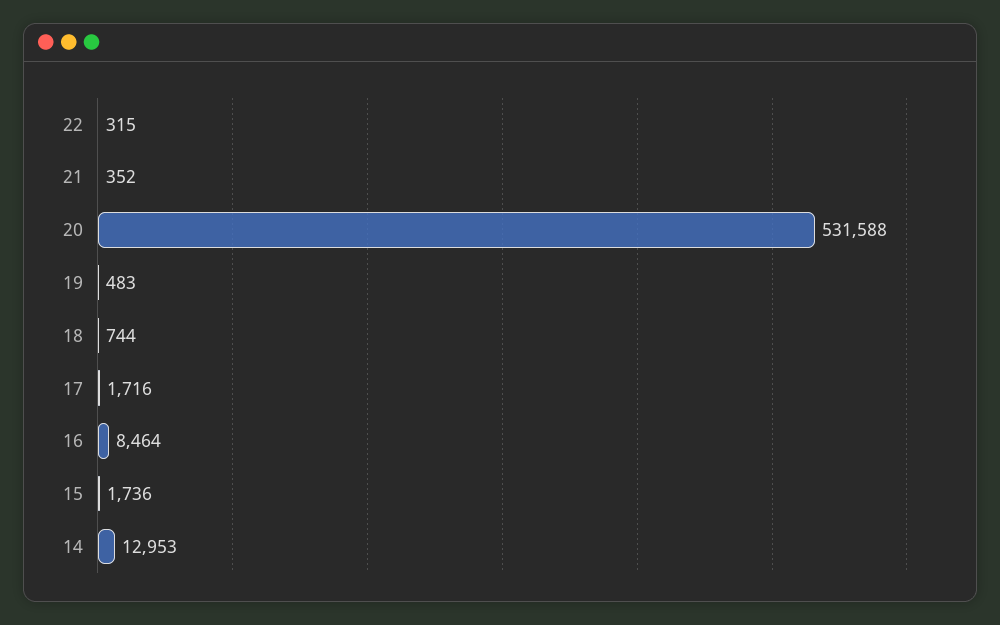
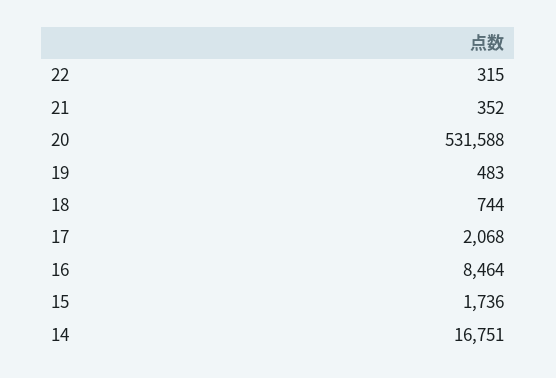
  {
    "22": 315,
    "21": 352,
    "20": 531588,
    "19": 483,
    "18": 744,
-   "17": 1716,
+   "17": 2068,
    "16": 8464,
    "15": 1736,
-   "14": 12953
+   "14": 16751
  }

